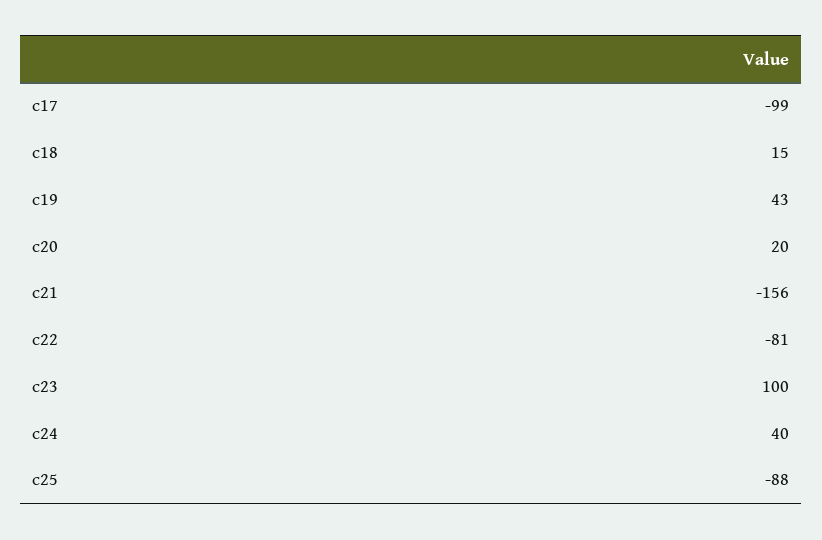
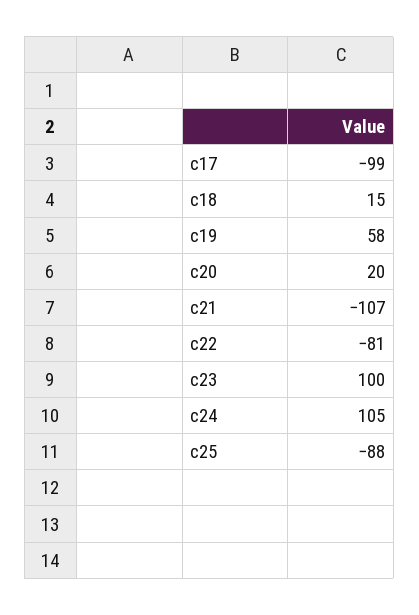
  {
    "c17": -99,
    "c18": 15,
-   "c19": 43,
+   "c19": 58,
    "c20": 20,
-   "c21": -156,
+   "c21": -107,
    "c22": -81,
    "c23": 100,
-   "c24": 40,
+   "c24": 105,
    "c25": -88
  }

